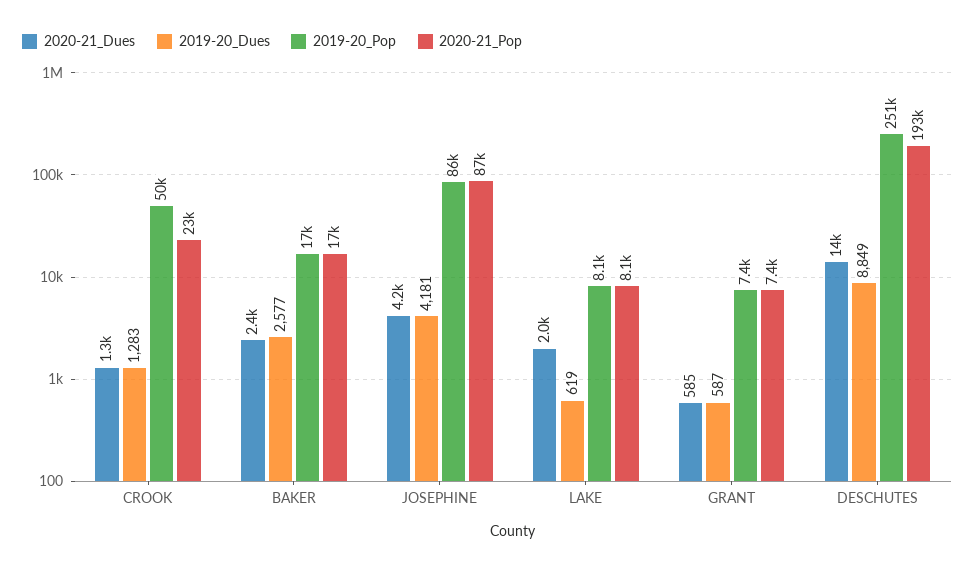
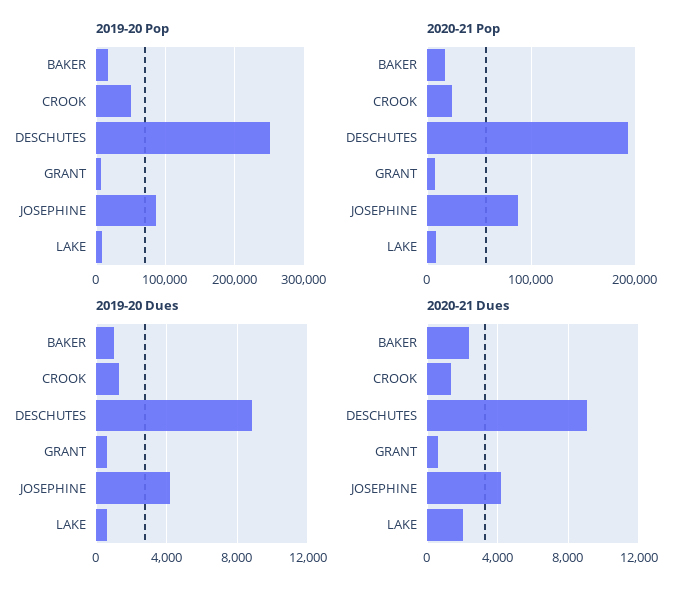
  {
    "2020-21_Dues": {
      "CROOK": 1300,
      "BAKER": 2400,
      "JOSEPHINE": 4200,
      "LAKE": 2000,
      "GRANT": 585,
-     "DESCHUTES": 14000
+     "DESCHUTES": 9000
    },
    "2019-20_Dues": {
      "CROOK": 1283,
-     "BAKER": 2577,
+     "BAKER": 1000,
      "JOSEPHINE": 4181,
      "LAKE": 619,
      "GRANT": 587,
      "DESCHUTES": 8849
    },
    "2019-20_Pop": {
      "CROOK": 50000,
      "BAKER": 17000,
      "JOSEPHINE": 86000,
      "LAKE": 8100,
      "GRANT": 7400,
      "DESCHUTES": 251000
    },
    "2020-21_Pop": {
      "CROOK": 23000,
      "BAKER": 17000,
      "JOSEPHINE": 87000,
      "LAKE": 8100,
      "GRANT": 7400,
      "DESCHUTES": 193000
    }
  }

